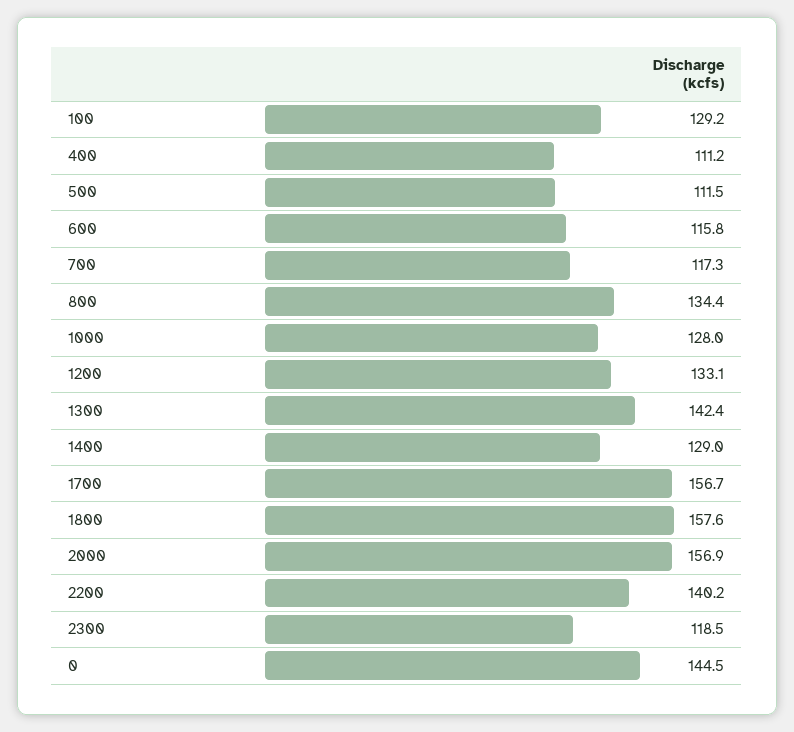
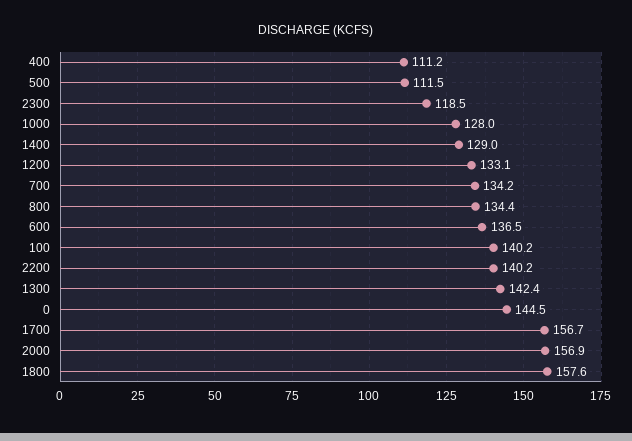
  {
-   "100": 129.2,
+   "100": 140.2,
    "400": 111.2,
    "500": 111.5,
-   "600": 115.8,
+   "600": 136.5,
-   "700": 117.3,
+   "700": 134.2,
    "800": 134.4,
    "1000": 128,
    "1200": 133.1,
    "1300": 142.4,
    "1400": 129,
    "1700": 156.7,
    "1800": 157.6,
    "2000": 156.9,
    "2200": 140.2,
    "2300": 118.5,
    "0": 144.5
  }

